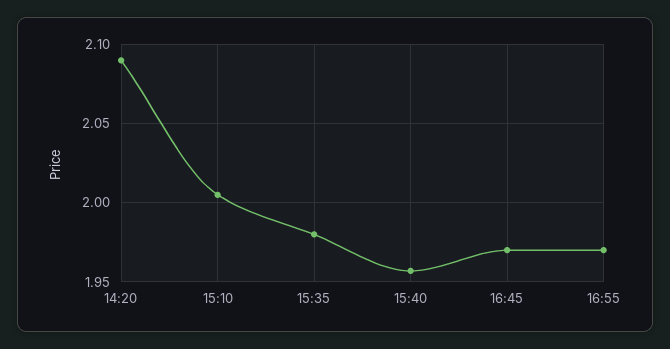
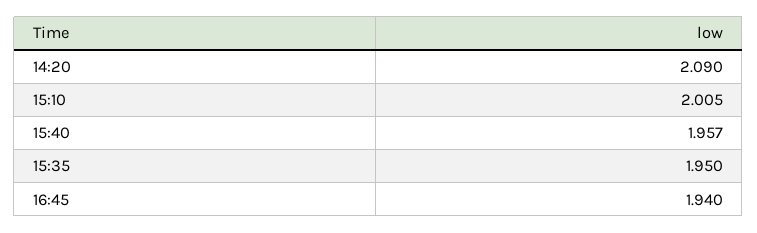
  {
    "14:20": 2.09,
    "15:10": 2.005,
-   "15:35": 1.98,
+   "15:35": 1.95,
    "15:40": 1.957,
-   "16:45": 1.97,
+   "16:45": 1.94
-   "16:55": 1.97
  }

